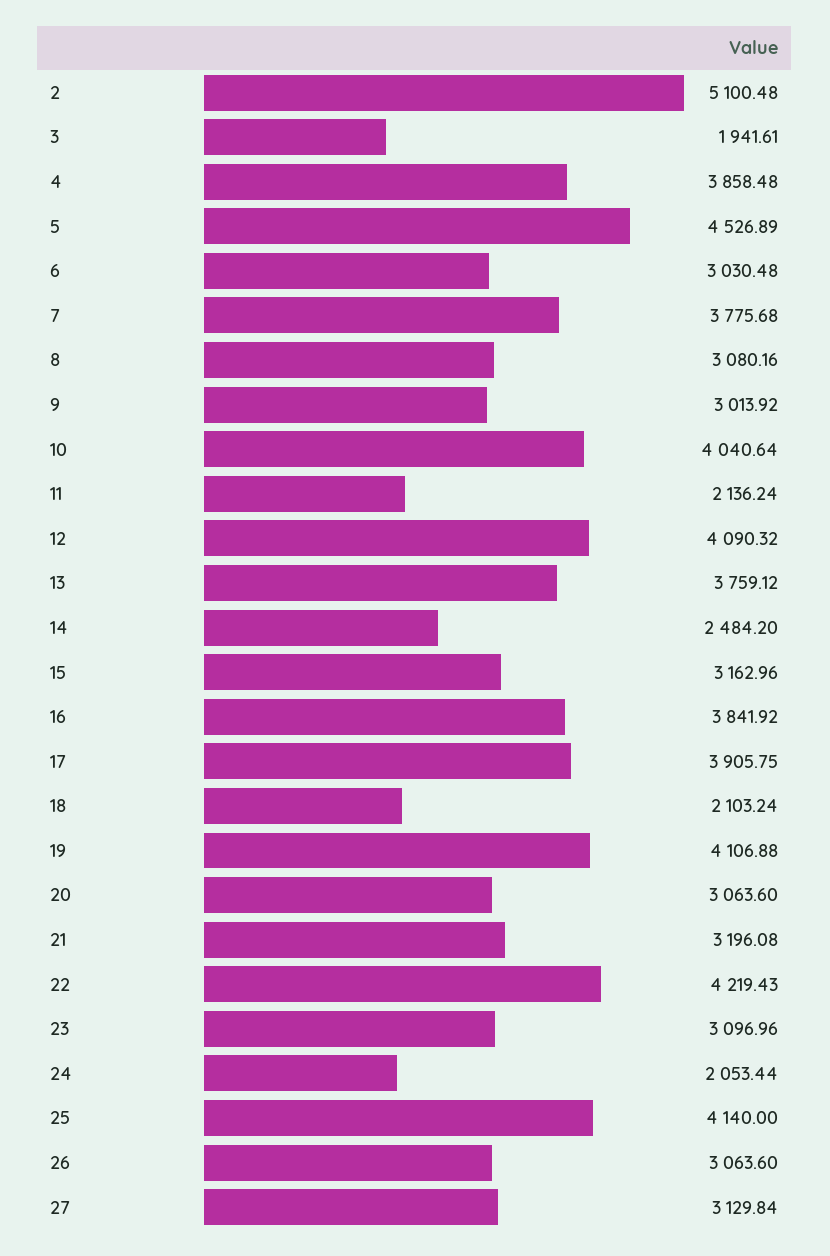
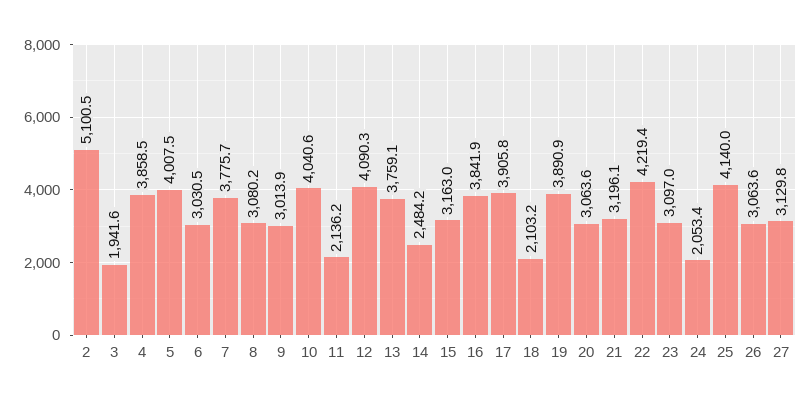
  {
    "2": 5100.48,
    "3": 1941.61,
    "4": 3858.48,
-   "5": 4526.89,
+   "5": 4007.5,
    "6": 3030.48,
    "7": 3775.68,
    "8": 3080.16,
    "9": 3013.92,
    "10": 4040.64,
    "11": 2136.24,
    "12": 4090.32,
    "13": 3759.12,
    "14": 2484.2,
    "15": 3162.96,
    "16": 3841.92,
    "17": 3905.75,
    "18": 2103.24,
-   "19": 4106.88,
+   "19": 3890.9,
    "20": 3063.6,
    "21": 3196.08,
    "22": 4219.43,
    "23": 3096.96,
    "24": 2053.44,
    "25": 4140,
    "26": 3063.6,
    "27": 3129.84
  }

